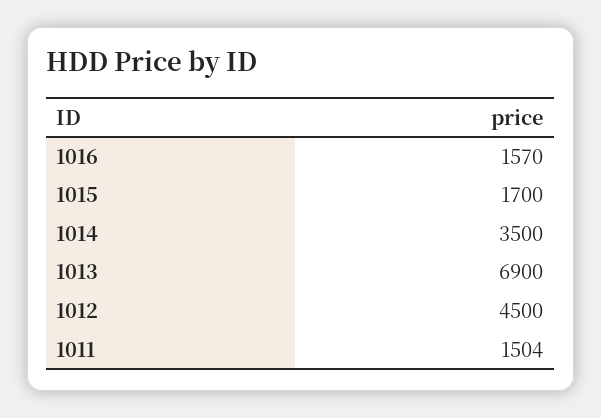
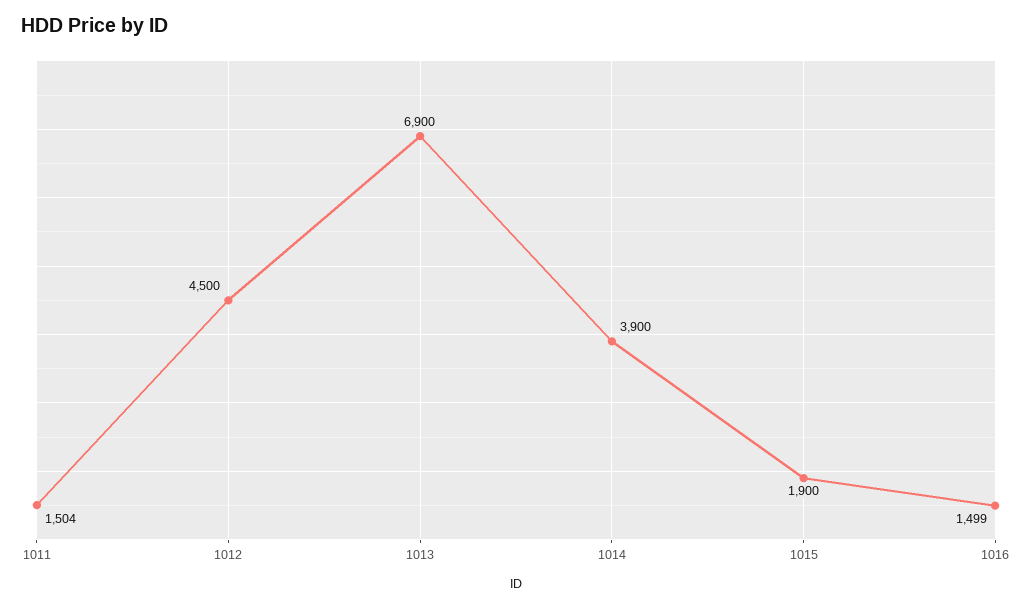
  {
-   "1016": 1570,
+   "1016": 1499,
-   "1015": 1700,
+   "1015": 1900,
-   "1014": 3500,
+   "1014": 3900,
    "1013": 6900,
    "1012": 4500,
    "1011": 1504
  }

